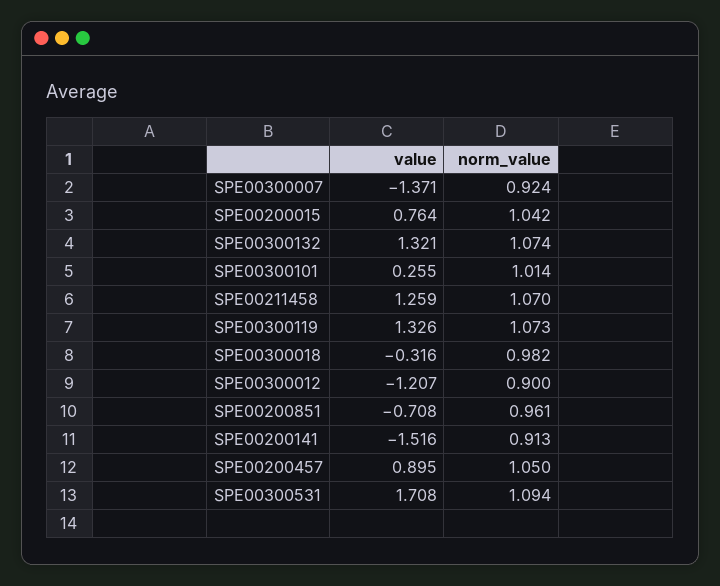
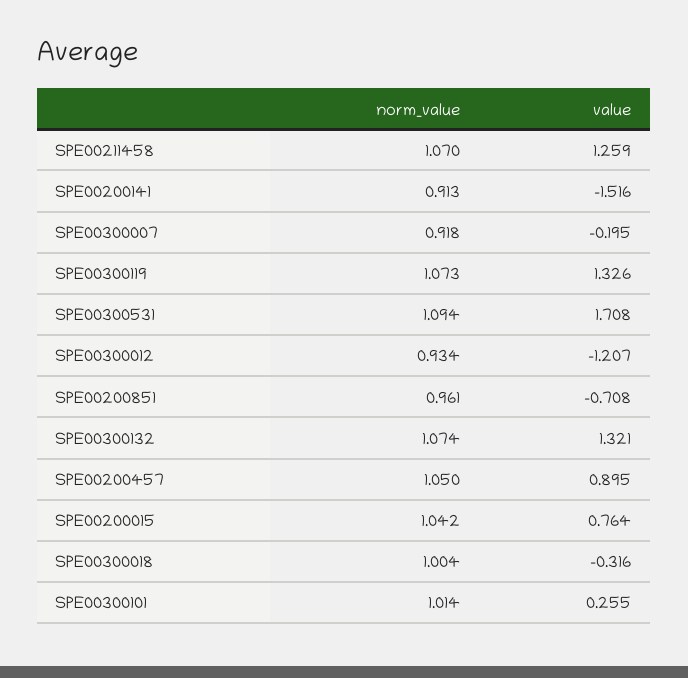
  {
    "value": {
-     "SPE00300007": -1.371,
+     "SPE00300007": -0.195,
      "SPE00200015": 0.764,
      "SPE00300132": 1.321,
      "SPE00300101": 0.255,
      "SPE00211458": 1.259,
      "SPE00300119": 1.326,
      "SPE00300018": -0.316,
      "SPE00300012": -1.207,
      "SPE00200851": -0.708,
      "SPE00200141": -1.516,
      "SPE00200457": 0.895,
      "SPE00300531": 1.708
    },
    "norm_value": {
-     "SPE00300007": 0.924,
+     "SPE00300007": 0.918,
      "SPE00200015": 1.042,
      "SPE00300132": 1.074,
      "SPE00300101": 1.014,
      "SPE00211458": 1.07,
      "SPE00300119": 1.073,
-     "SPE00300018": 0.982,
+     "SPE00300018": 1.004,
-     "SPE00300012": 0.9,
+     "SPE00300012": 0.934,
      "SPE00200851": 0.961,
      "SPE00200141": 0.913,
      "SPE00200457": 1.05,
      "SPE00300531": 1.094
    }
  }

